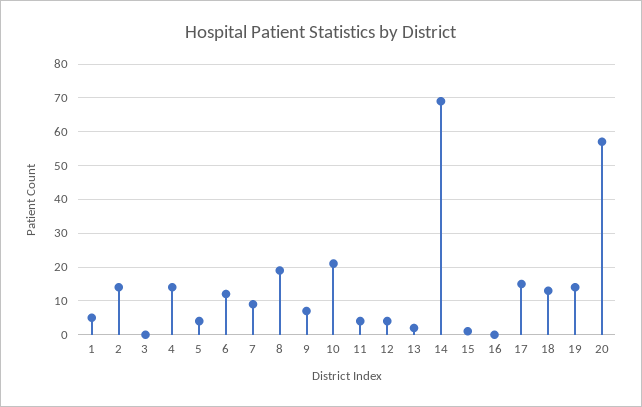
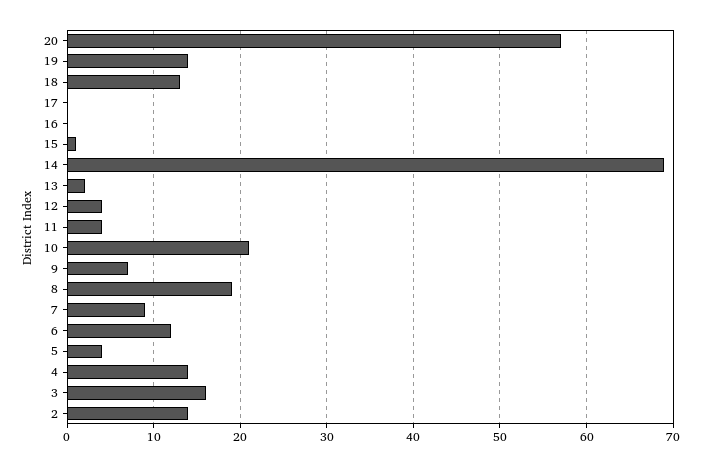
  {
-   "1": 5,
    "2": 14,
-   "3": 0,
+   "3": 16,
    "4": 14,
    "5": 4,
    "6": 12,
    "7": 9,
    "8": 19,
    "9": 7,
    "10": 21,
    "11": 4,
    "12": 4,
    "13": 2,
    "14": 69,
    "15": 1,
    "16": 0,
-   "17": 15,
+   "17": 0,
    "18": 13,
    "19": 14,
    "20": 57
  }

